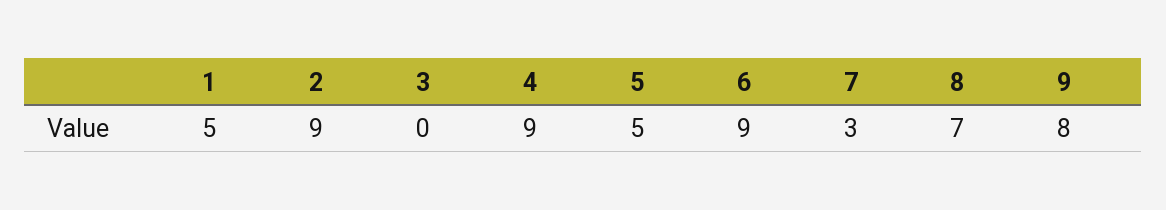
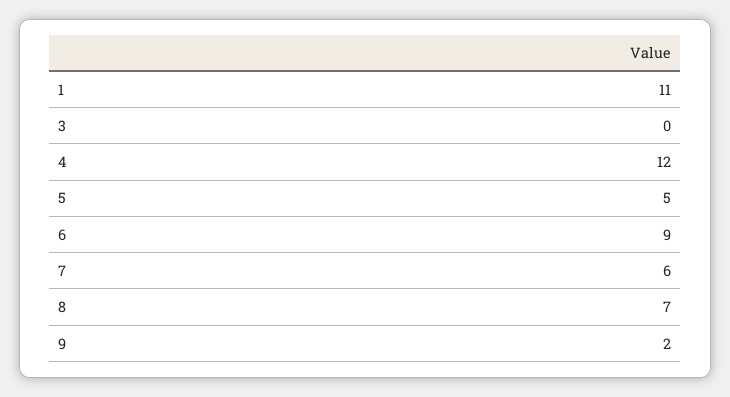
  {
-   "1": 5,
+   "1": 11,
-   "2": 9,
    "3": 0,
-   "4": 9,
+   "4": 12,
    "5": 5,
    "6": 9,
-   "7": 3,
+   "7": 6,
    "8": 7,
-   "9": 8
+   "9": 2
  }

